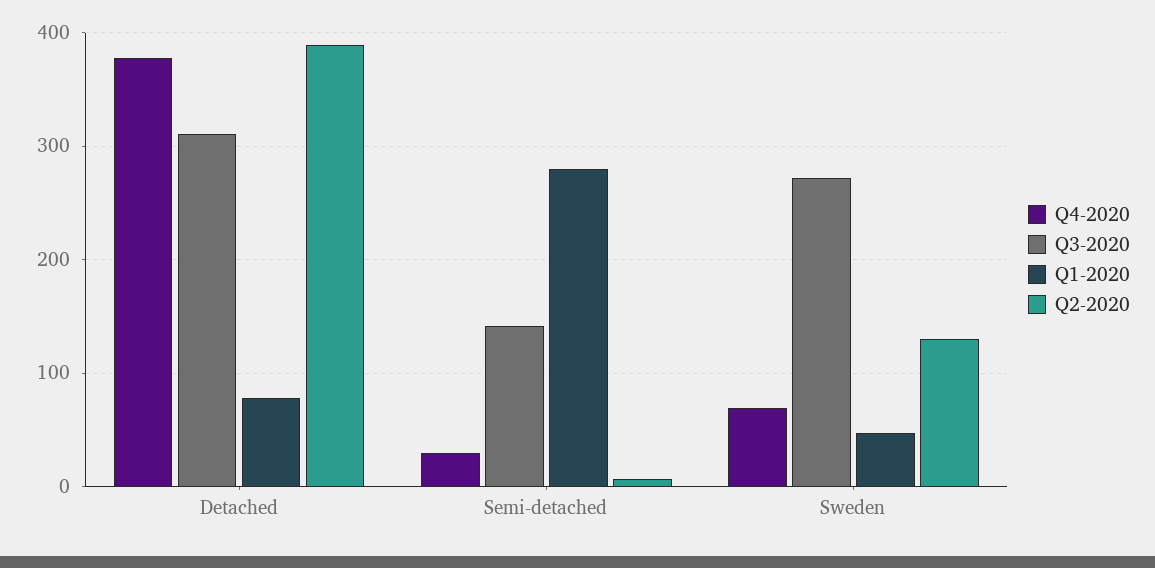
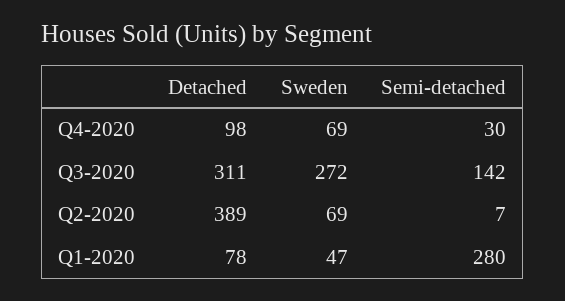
  {
    "Q4-2020": {
-     "Detached": 380,
+     "Detached": 98,
      "Semi-detached": 30,
      "Sweden": 69
    },
    "Q3-2020": {
      "Detached": 311,
      "Semi-detached": 142,
      "Sweden": 272
    },
    "Q1-2020": {
      "Detached": 78,
      "Semi-detached": 280,
      "Sweden": 47
    },
    "Q2-2020": {
      "Detached": 389,
      "Semi-detached": 7,
-     "Sweden": 130
+     "Sweden": 69
    }
  }

